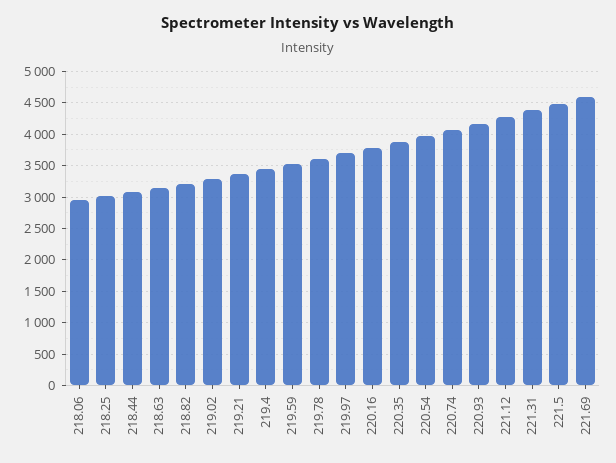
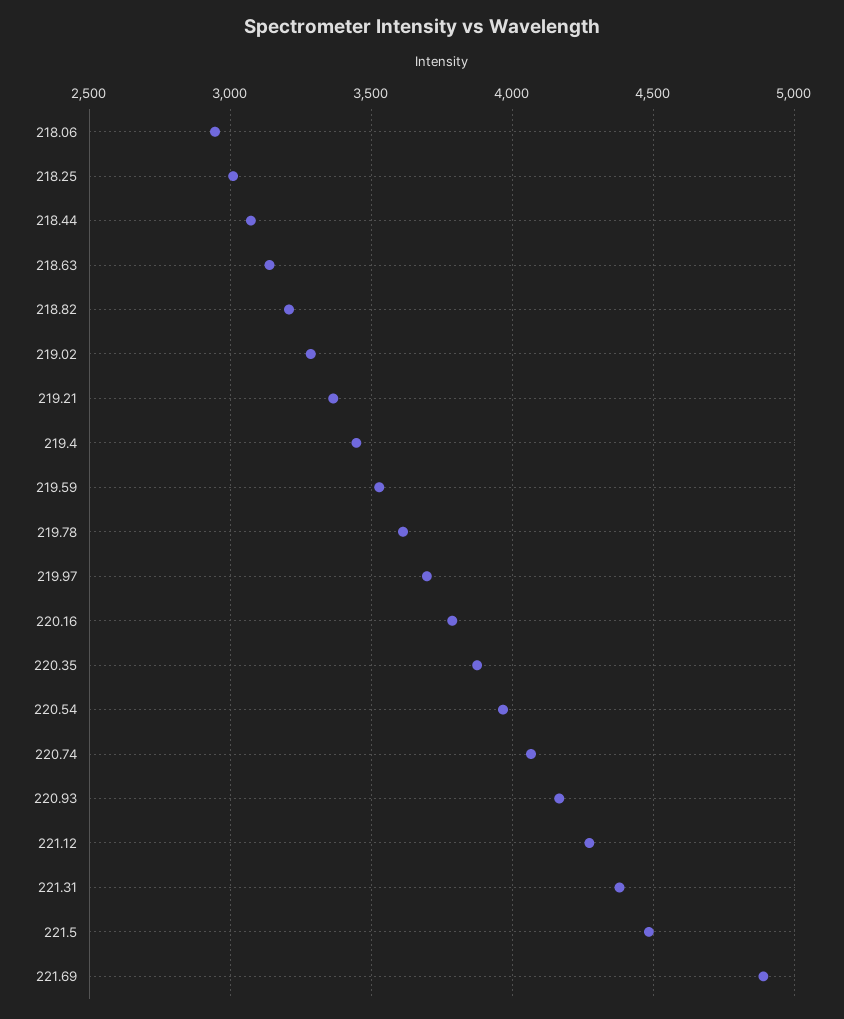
  {
    "218.06": 2950,
    "218.25": 3000,
    "218.44": 3050,
    "218.63": 3150,
    "218.82": 3200,
    "219.02": 3300,
    "219.21": 3350,
    "219.4": 3450,
    "219.59": 3550,
    "219.78": 3600,
    "219.97": 3700,
    "220.16": 3800,
    "220.35": 3900,
    "220.54": 3950,
    "220.74": 4050,
    "220.93": 4150,
    "221.12": 4250,
    "221.31": 4400,
    "221.5": 4500,
-   "221.69": 4600
+   "221.69": 4900
  }

